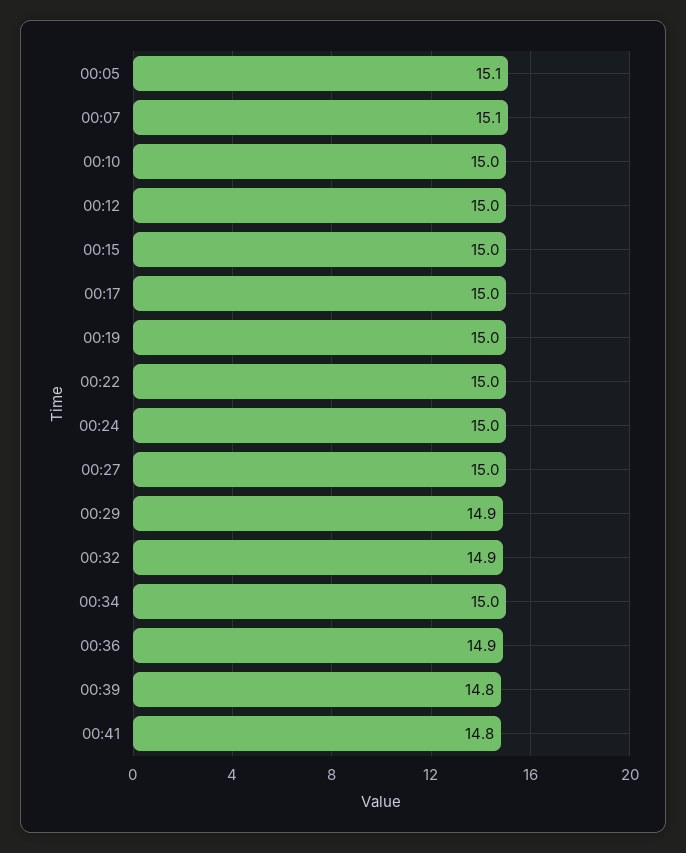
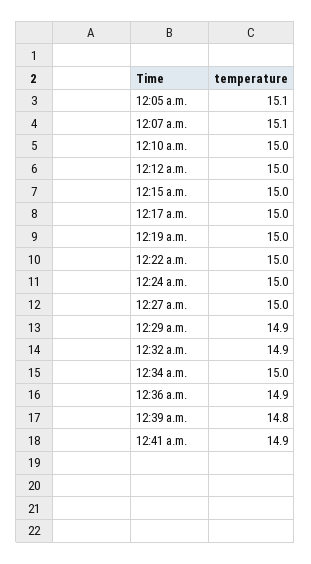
  {
    "00:05": 15.1,
    "00:07": 15.1,
    "00:10": 15,
    "00:12": 15,
    "00:15": 15,
    "00:17": 15,
    "00:19": 15,
    "00:22": 15,
    "00:24": 15,
    "00:27": 15,
    "00:29": 14.9,
    "00:32": 14.9,
    "00:34": 15,
    "00:36": 14.9,
    "00:39": 14.8,
-   "00:41": 14.8
+   "00:41": 14.9
  }

